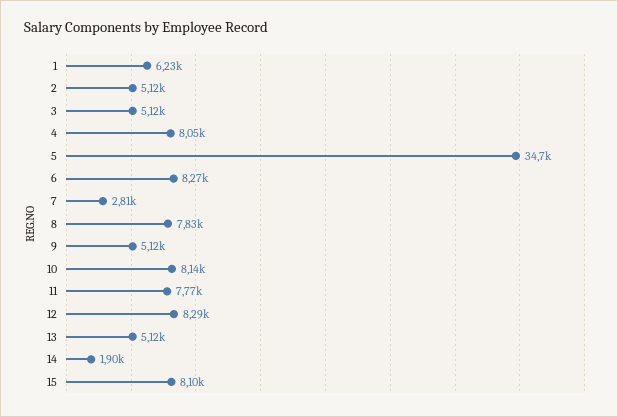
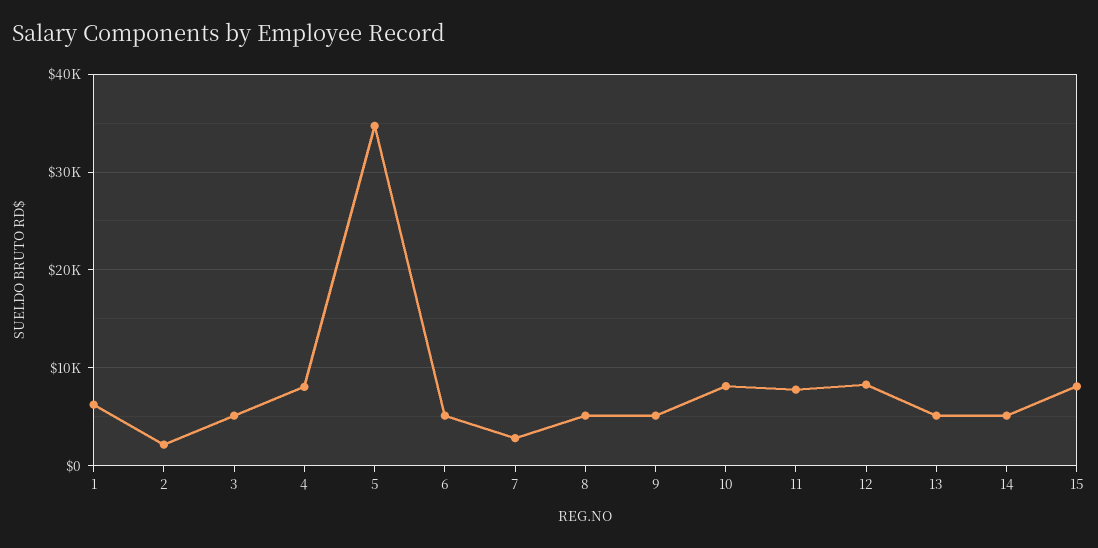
  {
    "1": 6230,
-   "2": 5120,
+   "2": 2000,
    "3": 5120,
    "4": 8050,
    "5": 34700,
-   "6": 8270,
+   "6": 5000,
    "7": 2810,
-   "8": 7830,
+   "8": 5000,
    "9": 5120,
    "10": 8140,
    "11": 7770,
    "12": 8290,
    "13": 5120,
-   "14": 1900,
+   "14": 5000,
    "15": 8100
  }

